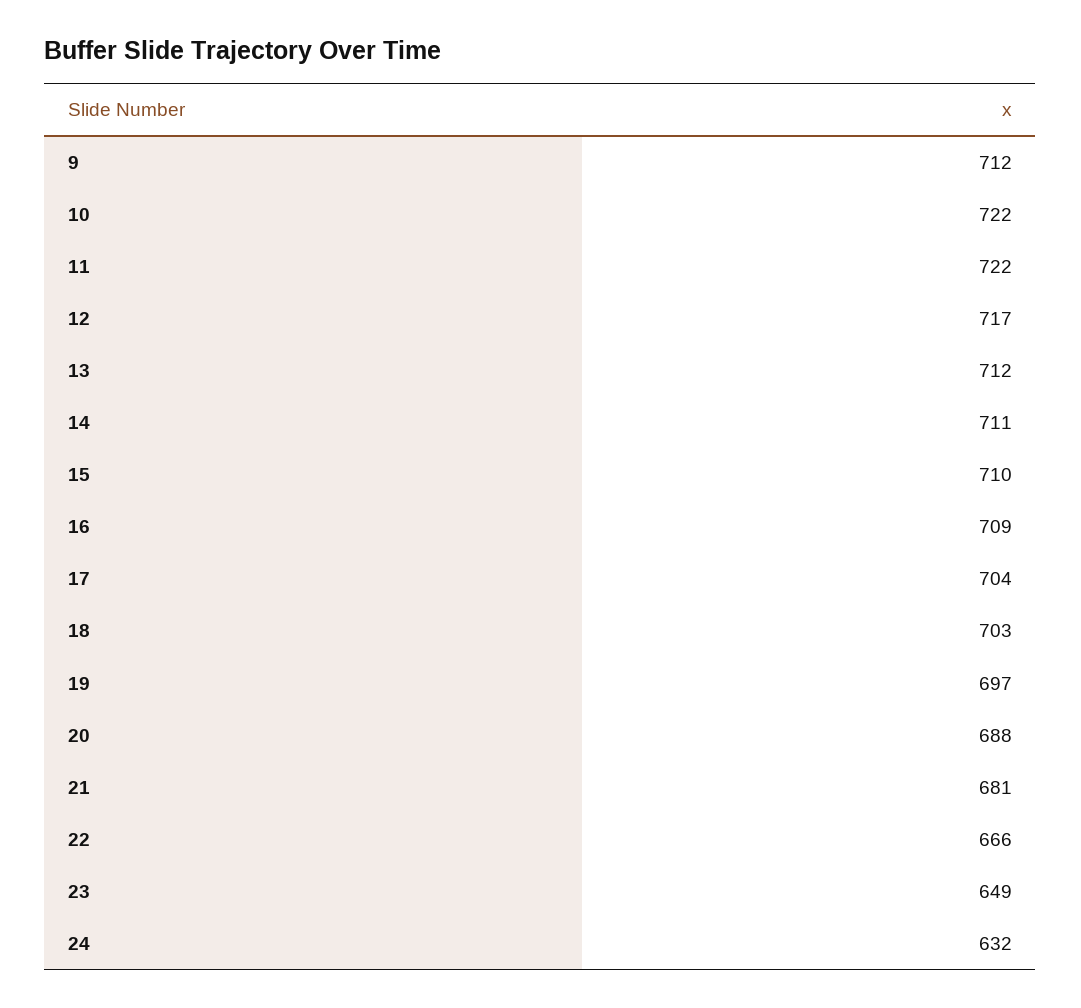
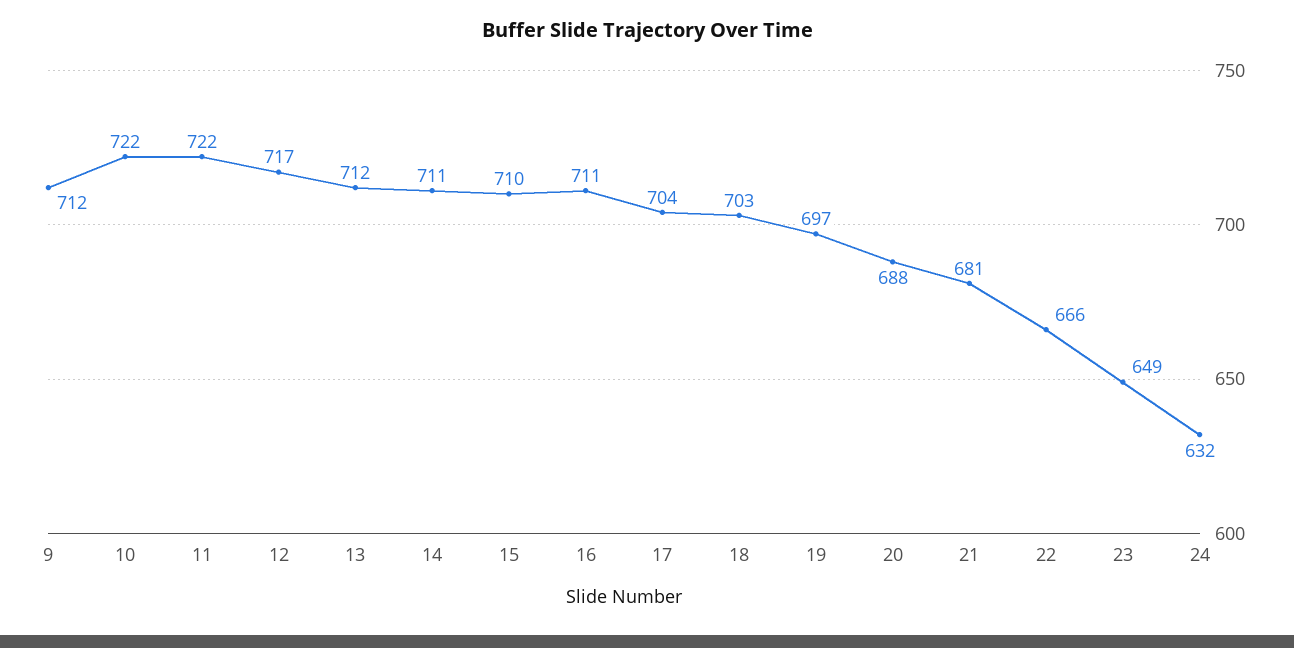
  {
    "9": 712,
    "10": 722,
    "11": 722,
    "12": 717,
    "13": 712,
    "14": 711,
    "15": 710,
-   "16": 709,
+   "16": 711,
    "17": 704,
    "18": 703,
    "19": 697,
    "20": 688,
    "21": 681,
    "22": 666,
    "23": 649,
    "24": 632
  }

